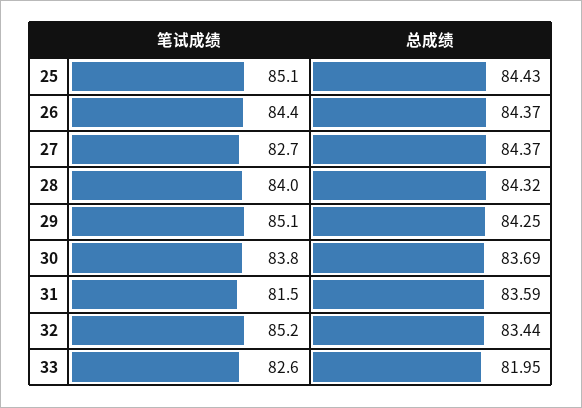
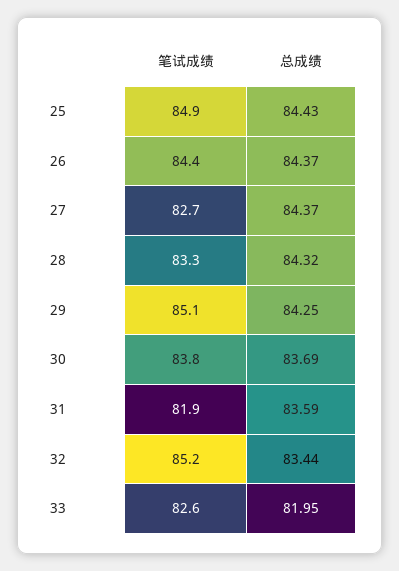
  {
    "笔试成绩": {
-     "25": 85.1,
+     "25": 84.9,
      "26": 84.4,
      "27": 82.7,
-     "28": 84,
+     "28": 83.3,
      "29": 85.1,
      "30": 83.8,
-     "31": 81.5,
+     "31": 81.9,
      "32": 85.2,
      "33": 82.6
    },
    "总成绩": {
      "25": 84.43,
      "26": 84.37,
      "27": 84.37,
      "28": 84.32,
      "29": 84.25,
      "30": 83.69,
      "31": 83.59,
      "32": 83.44,
      "33": 81.95
    }
  }

